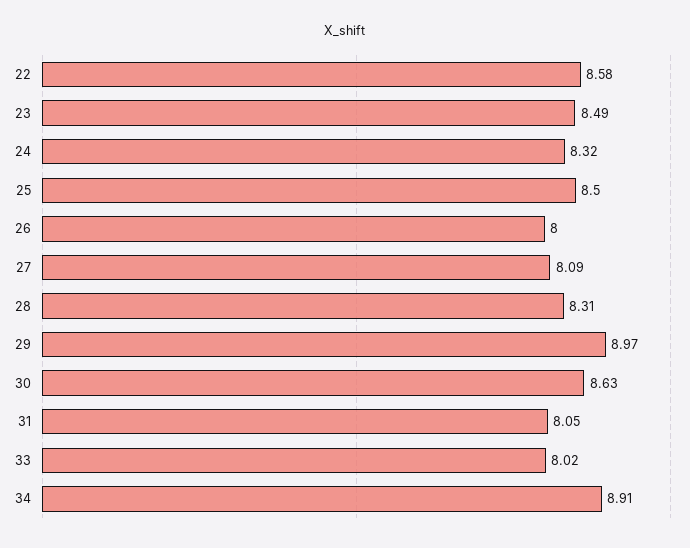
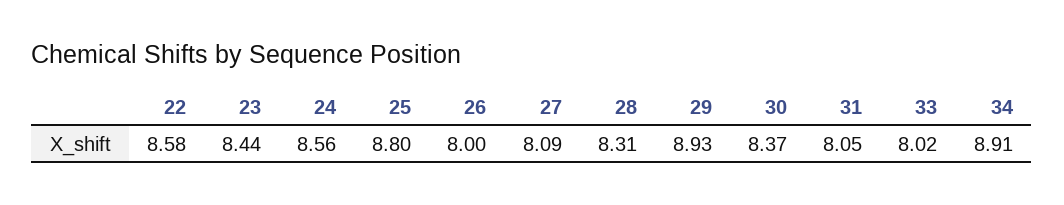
  {
    "22": 8.58,
-   "23": 8.49,
+   "23": 8.44,
-   "24": 8.32,
+   "24": 8.56,
-   "25": 8.5,
+   "25": 8.8,
    "26": 8,
    "27": 8.09,
    "28": 8.31,
-   "29": 8.97,
+   "29": 8.93,
-   "30": 8.63,
+   "30": 8.37,
    "31": 8.05,
    "33": 8.02,
    "34": 8.91
  }

